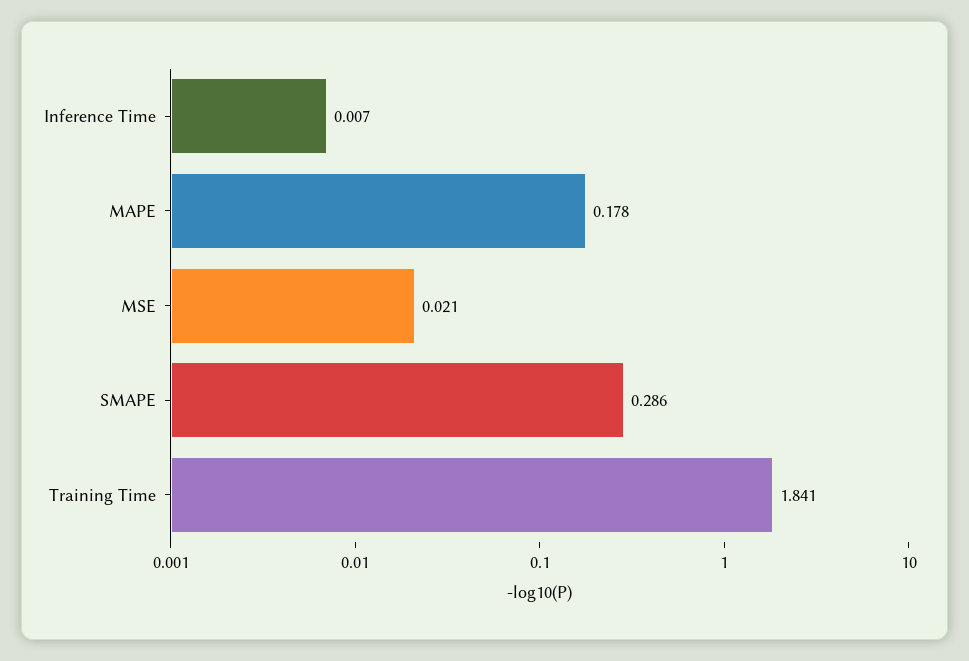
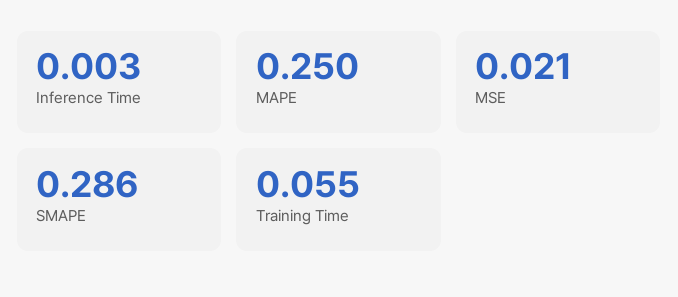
  {
-   "Inference Time": 0.007,
+   "Inference Time": 0.003,
-   "MAPE": 0.178,
+   "MAPE": 0.25,
    "MSE": 0.021,
    "SMAPE": 0.286,
-   "Training Time": 1.841
+   "Training Time": 0.055
  }

